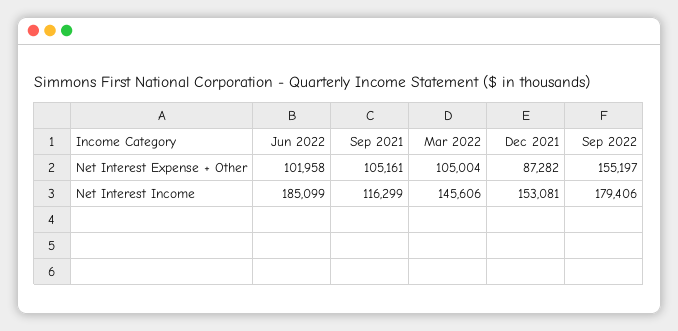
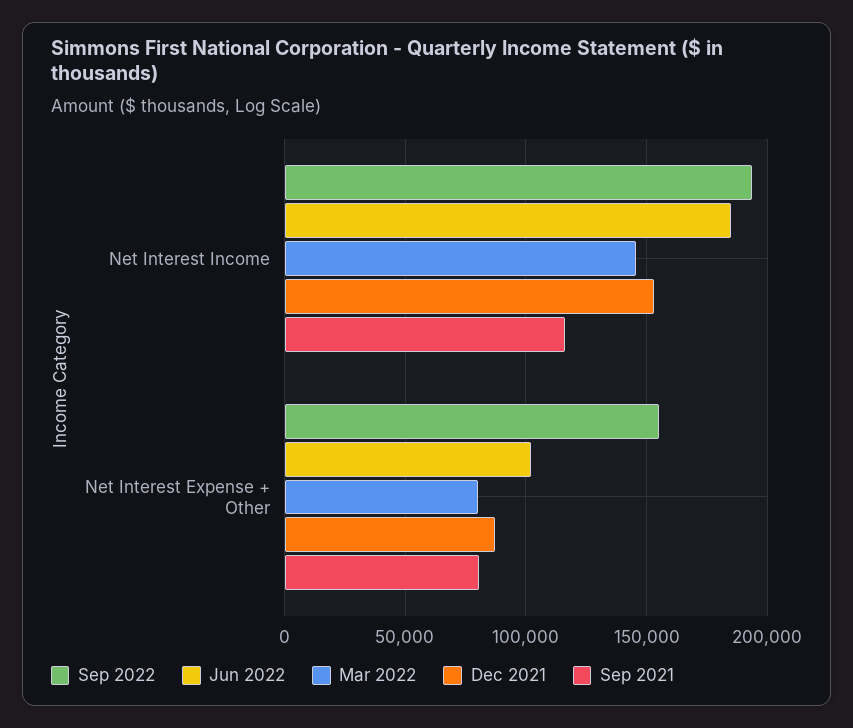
  {
    "Jun 2022": {
      "Net Interest Expense + Other": 101958,
      "Net Interest Income": 185099
    },
    "Sep 2021": {
-     "Net Interest Expense + Other": 105161,
+     "Net Interest Expense + Other": 80000,
      "Net Interest Income": 116299
    },
    "Mar 2022": {
-     "Net Interest Expense + Other": 105004,
+     "Net Interest Expense + Other": 80000,
      "Net Interest Income": 145606
    },
    "Dec 2021": {
      "Net Interest Expense + Other": 87282,
      "Net Interest Income": 153081
    },
    "Sep 2022": {
      "Net Interest Expense + Other": 155197,
-     "Net Interest Income": 179406
+     "Net Interest Income": 195000
    }
  }

